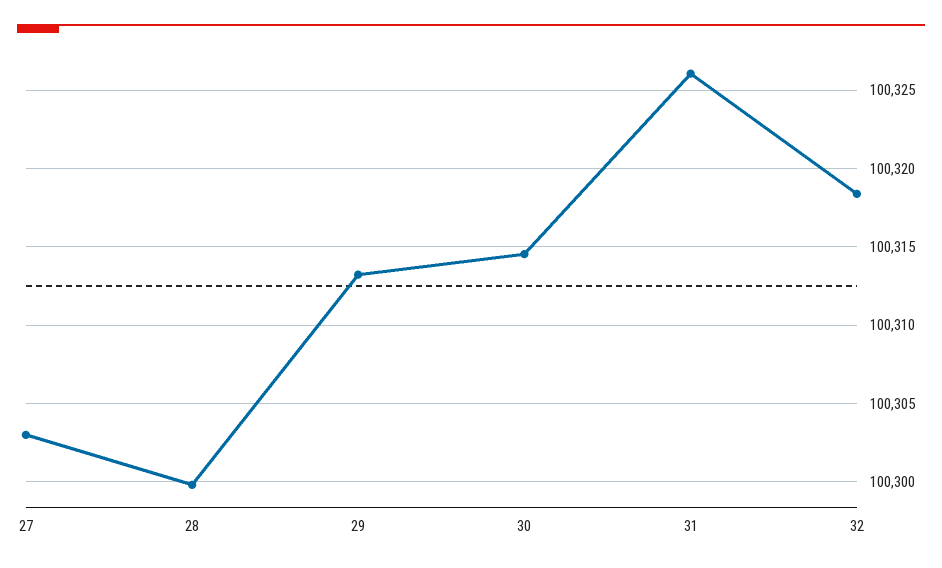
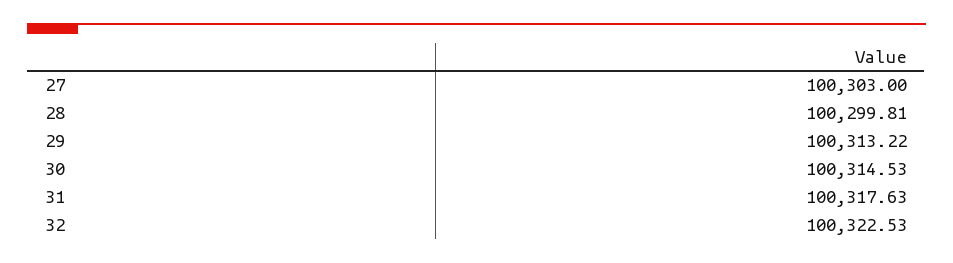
  {
    "27": 100303,
    "28": 100299.81,
    "29": 100313.22,
    "30": 100314.53,
-   "31": 100326,
+   "31": 100317.63,
-   "32": 100318.5
+   "32": 100322.53
  }

